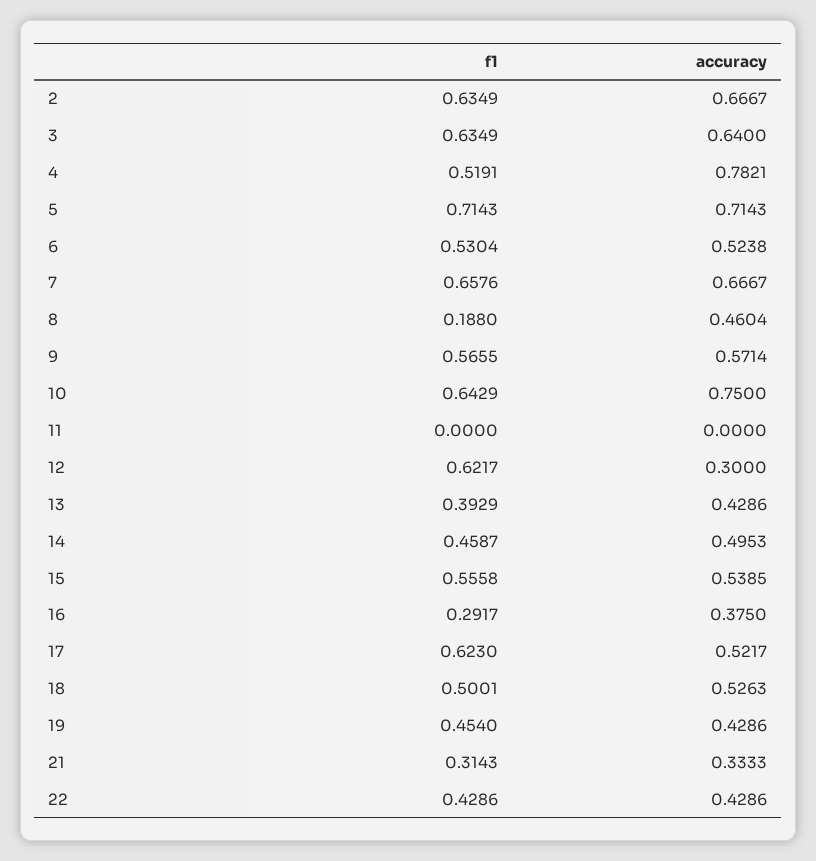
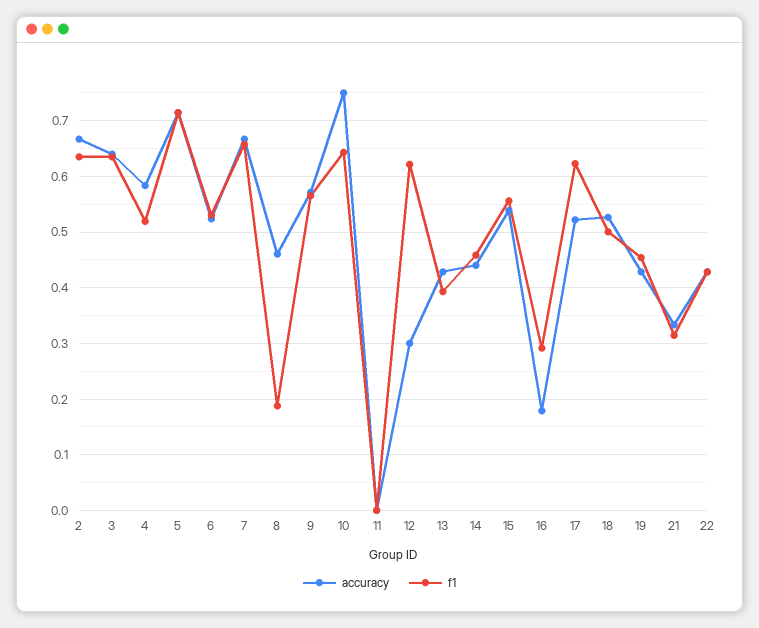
  {
    "f1": {
      "2": 0.6349,
      "3": 0.6349,
      "4": 0.5191,
      "5": 0.7143,
      "6": 0.5304,
      "7": 0.6576,
      "8": 0.188,
      "9": 0.5655,
      "10": 0.6429,
      "11": 0,
      "12": 0.6217,
      "13": 0.3929,
      "14": 0.4587,
      "15": 0.5558,
      "16": 0.2917,
      "17": 0.623,
      "18": 0.5001,
      "19": 0.454,
      "21": 0.3143,
      "22": 0.4286
    },
    "accuracy": {
      "2": 0.6667,
      "3": 0.64,
-     "4": 0.7821,
+     "4": 0.58,
      "5": 0.7143,
      "6": 0.5238,
      "7": 0.6667,
      "8": 0.4604,
      "9": 0.5714,
      "10": 0.75,
      "11": 0,
      "12": 0.3,
      "13": 0.4286,
-     "14": 0.4953,
+     "14": 0.44,
      "15": 0.5385,
-     "16": 0.375,
+     "16": 0.18,
      "17": 0.5217,
      "18": 0.5263,
      "19": 0.4286,
      "21": 0.3333,
      "22": 0.4286
    }
  }

